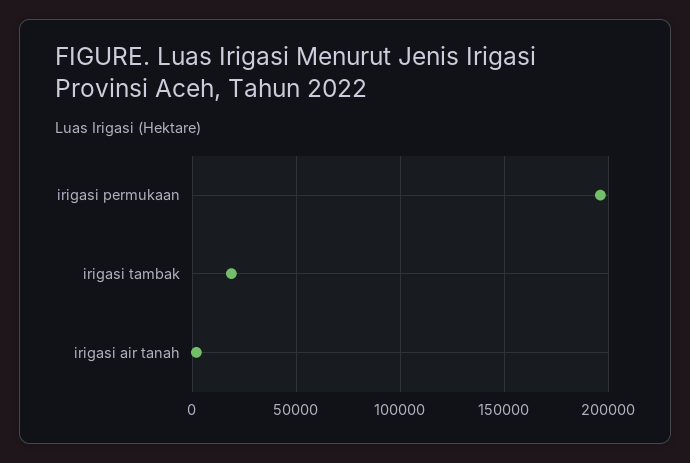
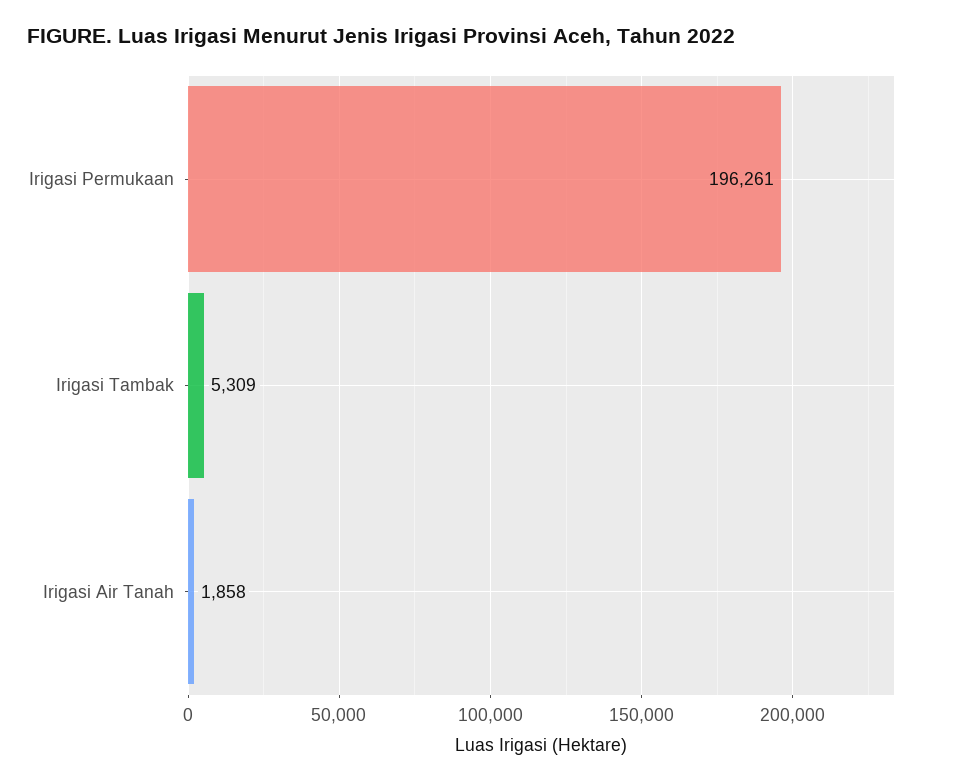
  {
    "irigasi permukaan": 196261,
-   "irigasi tambak": 20000,
+   "irigasi tambak": 5309,
    "irigasi air tanah": 1858
  }

